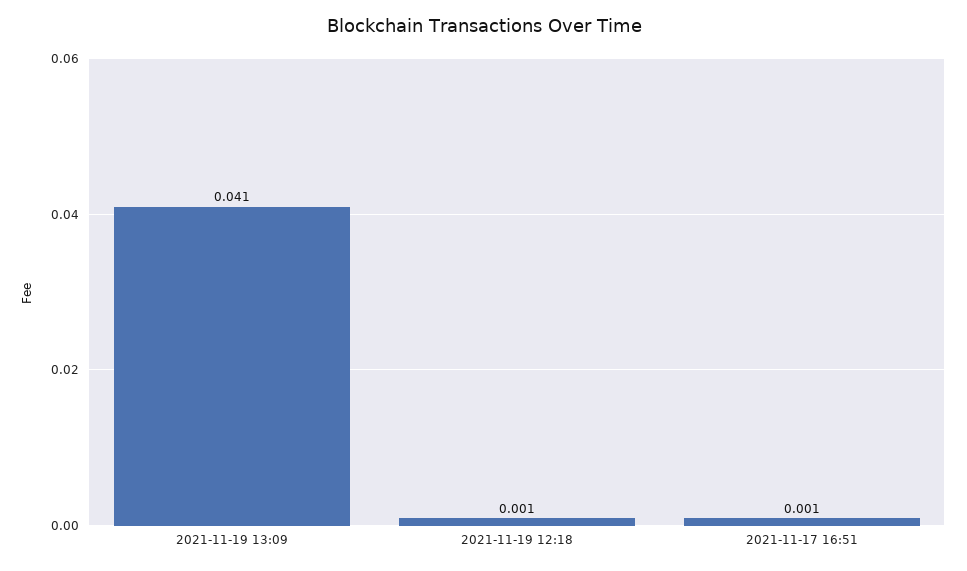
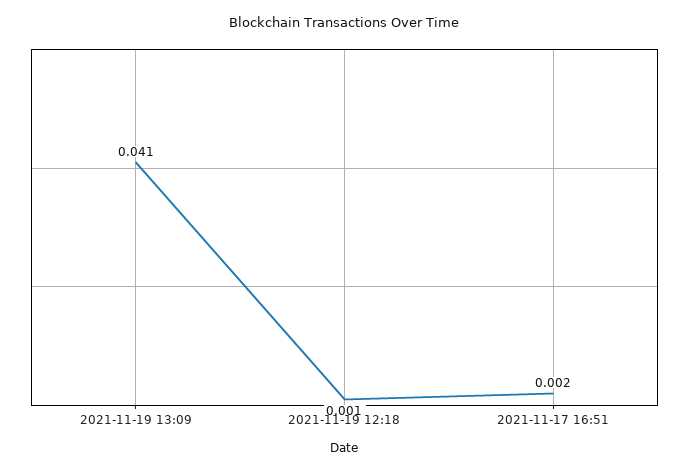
  {
    "2021-11-19 13:09": 0.041,
    "2021-11-19 12:18": 0.001,
-   "2021-11-17 16:51": 0.001
+   "2021-11-17 16:51": 0.002
  }

